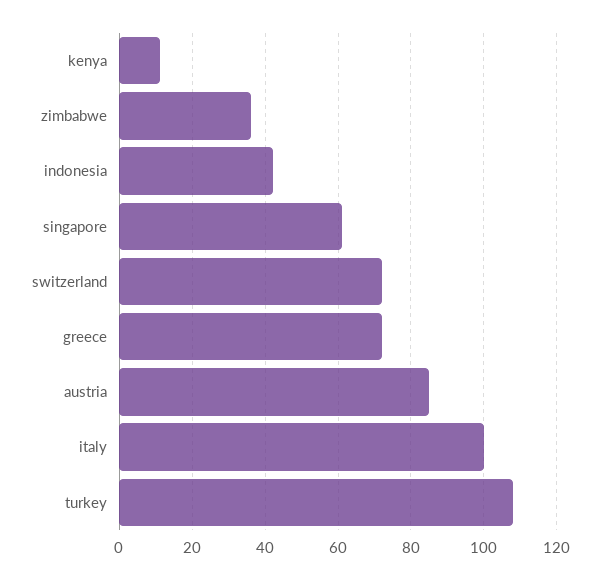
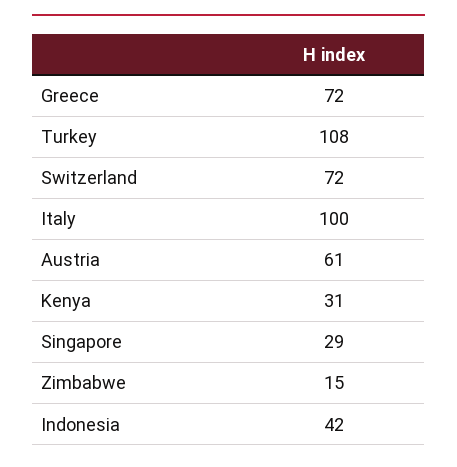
  {
-   "kenya": 10,
+   "kenya": 31,
-   "zimbabwe": 35,
+   "zimbabwe": 15,
    "indonesia": 42,
-   "singapore": 60,
+   "singapore": 29,
    "switzerland": 72,
    "greece": 72,
-   "austria": 85,
+   "austria": 61,
    "italy": 100,
    "turkey": 108
  }

